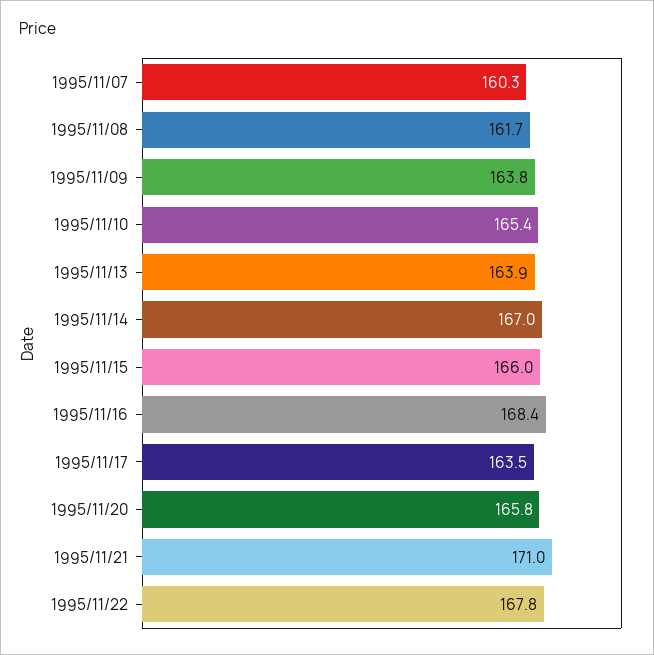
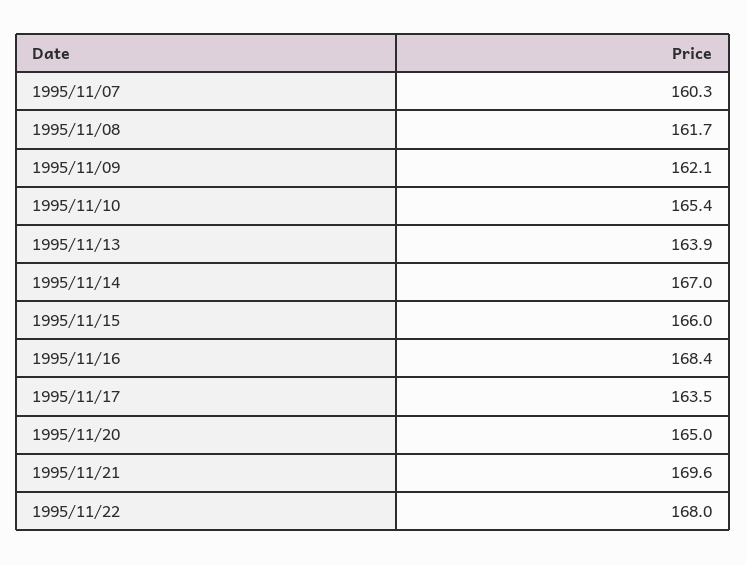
  {
    "1995/11/07": 160.3,
    "1995/11/08": 161.7,
-   "1995/11/09": 163.8,
+   "1995/11/09": 162.1,
    "1995/11/10": 165.4,
    "1995/11/13": 163.9,
    "1995/11/14": 167,
    "1995/11/15": 166,
    "1995/11/16": 168.4,
    "1995/11/17": 163.5,
-   "1995/11/20": 165.8,
+   "1995/11/20": 165,
-   "1995/11/21": 171,
+   "1995/11/21": 169.6,
-   "1995/11/22": 167.8
+   "1995/11/22": 168
  }

